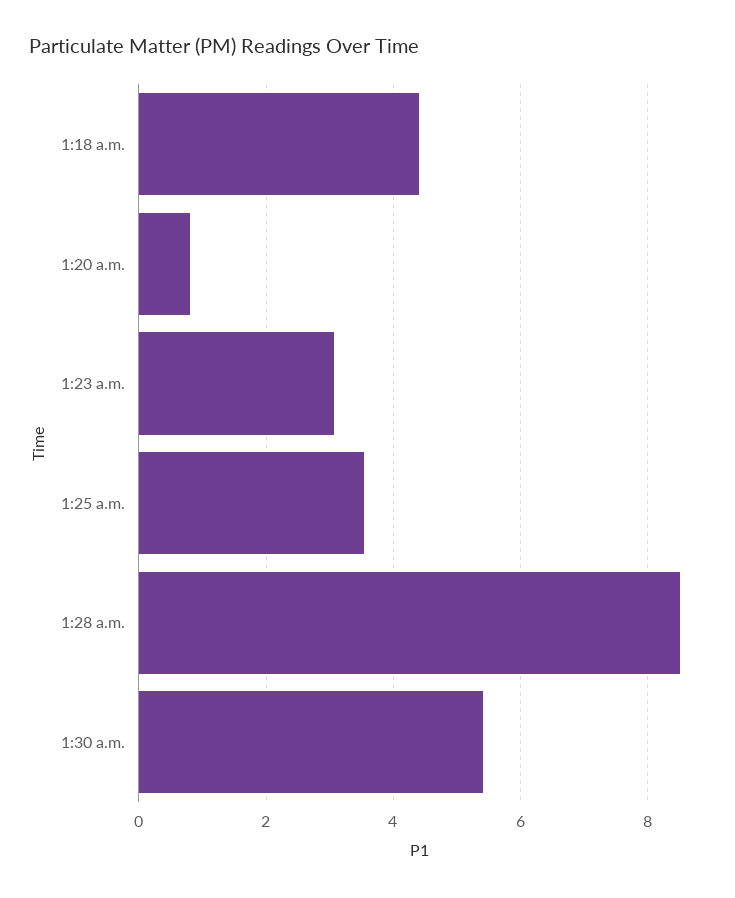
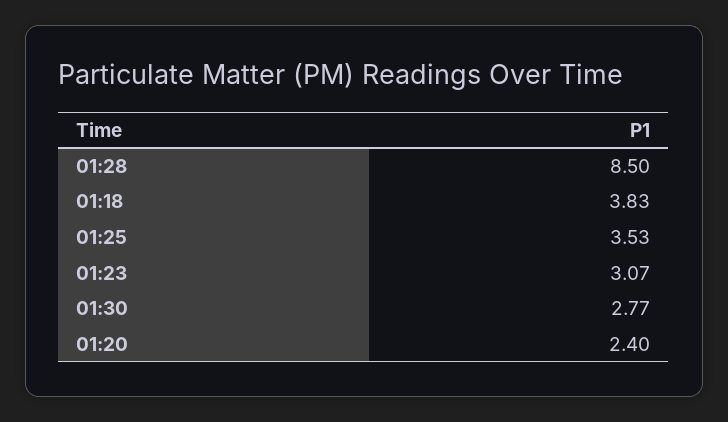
  {
-   "1:18 a.m.": 4.4,
+   "1:18 a.m.": 3.83,
-   "1:20 a.m.": 0.8,
+   "1:20 a.m.": 2.4,
    "1:23 a.m.": 3.07,
    "1:25 a.m.": 3.53,
    "1:28 a.m.": 8.5,
-   "1:30 a.m.": 5.4
+   "1:30 a.m.": 2.77
  }

